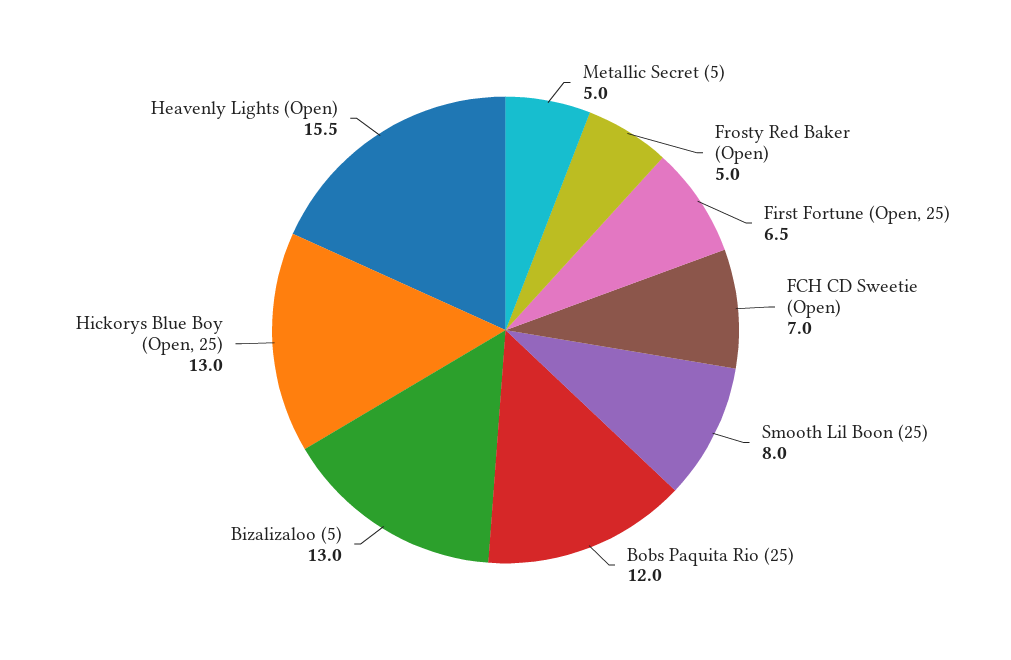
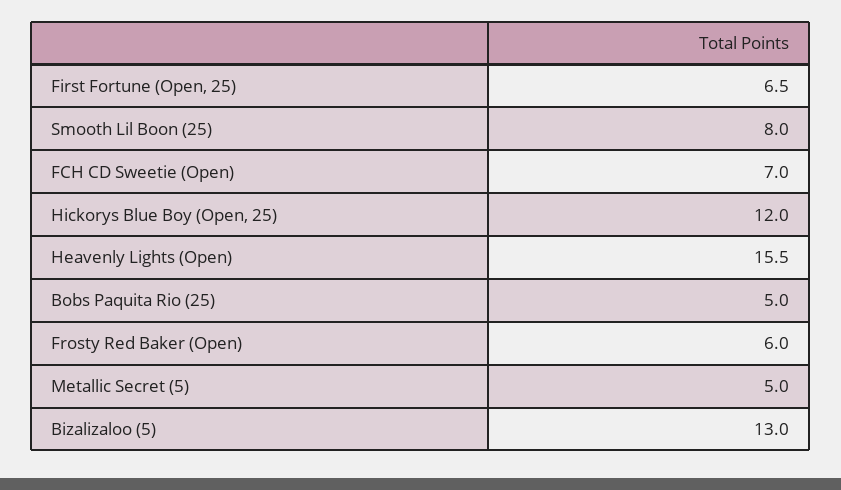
  {
    "Metallic Secret (5)": 5,
-   "Frosty Red Baker (Open)": 5,
+   "Frosty Red Baker (Open)": 6,
    "First Fortune (Open, 25)": 6.5,
    "FCH CD Sweetie (Open)": 7,
    "Smooth Lil Boon (25)": 8,
-   "Bobs Paquita Rio (25)": 12,
+   "Bobs Paquita Rio (25)": 5,
    "Bizalizaloo (5)": 13,
-   "Hickorys Blue Boy (Open, 25)": 13,
+   "Hickorys Blue Boy (Open, 25)": 12,
    "Heavenly Lights (Open)": 15.5
  }

